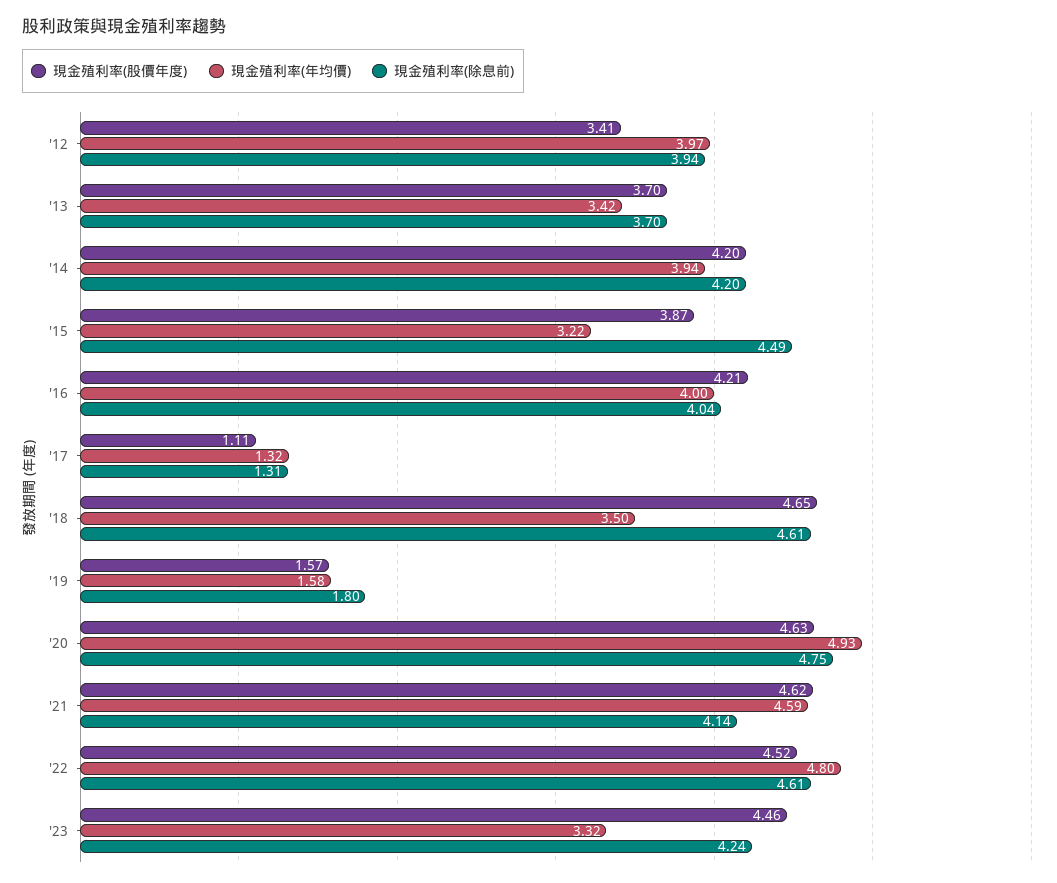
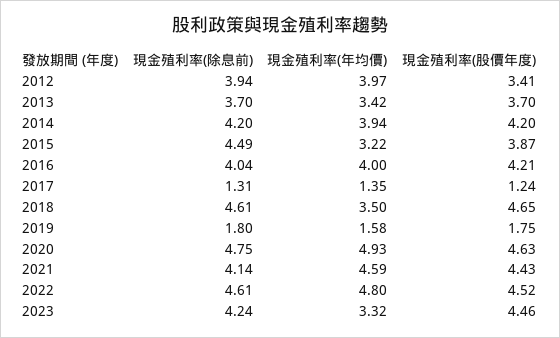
  {
    "現金殖利率(股價年度)": {
      "'12": 3.41,
      "'13": 3.7,
      "'14": 4.2,
      "'15": 3.87,
      "'16": 4.21,
-     "'17": 1.11,
+     "'17": 1.24,
      "'18": 4.65,
-     "'19": 1.57,
+     "'19": 1.75,
      "'20": 4.63,
-     "'21": 4.62,
+     "'21": 4.43,
      "'22": 4.52,
      "'23": 4.46
    },
    "現金殖利率(年均價)": {
      "'12": 3.97,
      "'13": 3.42,
      "'14": 3.94,
      "'15": 3.22,
      "'16": 4,
-     "'17": 1.32,
+     "'17": 1.35,
      "'18": 3.5,
      "'19": 1.58,
      "'20": 4.93,
      "'21": 4.59,
      "'22": 4.8,
      "'23": 3.32
    },
    "現金殖利率(除息前)": {
      "'12": 3.94,
      "'13": 3.7,
      "'14": 4.2,
      "'15": 4.49,
      "'16": 4.04,
      "'17": 1.31,
      "'18": 4.61,
      "'19": 1.8,
      "'20": 4.75,
      "'21": 4.14,
      "'22": 4.61,
      "'23": 4.24
    }
  }

